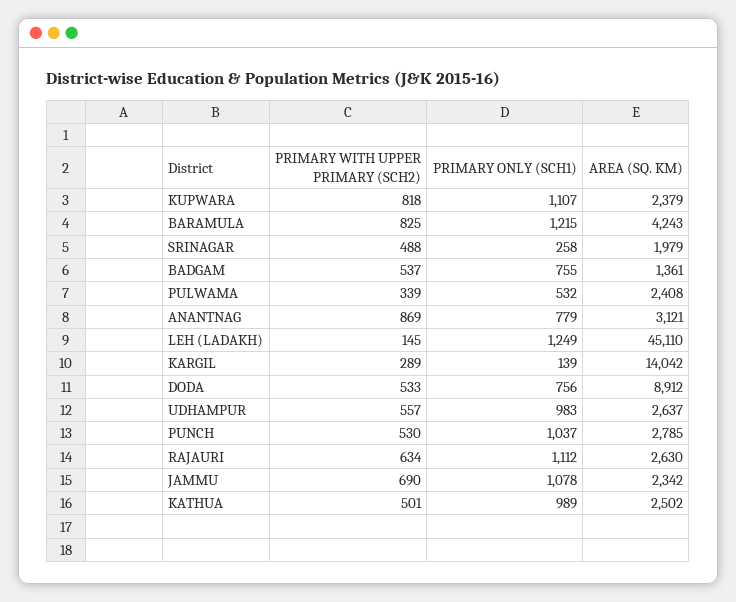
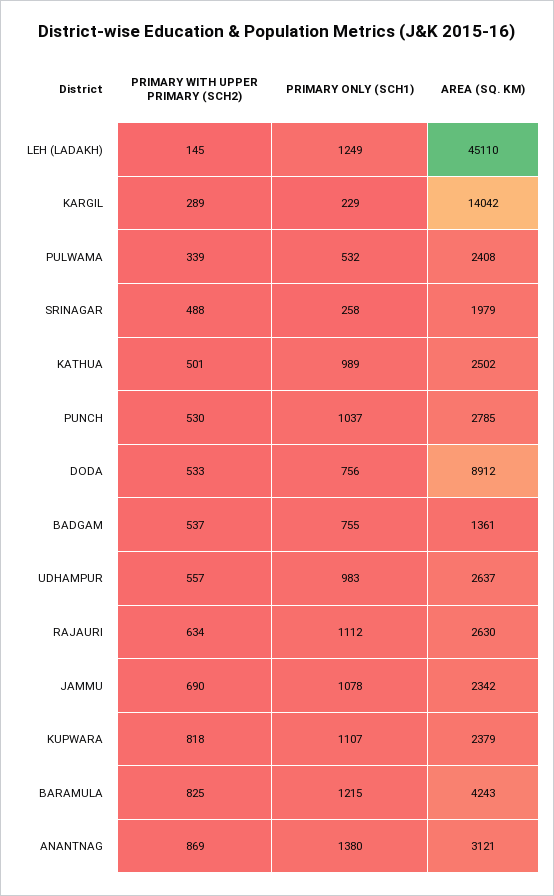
  {
    "PRIMARY WITH UPPER PRIMARY (SCH2)": {
      "KUPWARA": 818,
      "BARAMULA": 825,
      "SRINAGAR": 488,
      "BADGAM": 537,
      "PULWAMA": 339,
      "ANANTNAG": 869,
      "LEH (LADAKH)": 145,
      "KARGIL": 289,
      "DODA": 533,
      "UDHAMPUR": 557,
      "PUNCH": 530,
      "RAJAURI": 634,
      "JAMMU": 690,
      "KATHUA": 501
    },
    "PRIMARY ONLY (SCH1)": {
      "KUPWARA": 1107,
      "BARAMULA": 1215,
      "SRINAGAR": 258,
      "BADGAM": 755,
      "PULWAMA": 532,
-     "ANANTNAG": 779,
+     "ANANTNAG": 1380,
      "LEH (LADAKH)": 1249,
-     "KARGIL": 139,
+     "KARGIL": 229,
      "DODA": 756,
      "UDHAMPUR": 983,
      "PUNCH": 1037,
      "RAJAURI": 1112,
      "JAMMU": 1078,
      "KATHUA": 989
    },
    "AREA (SQ. KM)": {
      "KUPWARA": 2379,
      "BARAMULA": 4243,
      "SRINAGAR": 1979,
      "BADGAM": 1361,
      "PULWAMA": 2408,
      "ANANTNAG": 3121,
      "LEH (LADAKH)": 45110,
      "KARGIL": 14042,
      "DODA": 8912,
      "UDHAMPUR": 2637,
      "PUNCH": 2785,
      "RAJAURI": 2630,
      "JAMMU": 2342,
      "KATHUA": 2502
    }
  }

